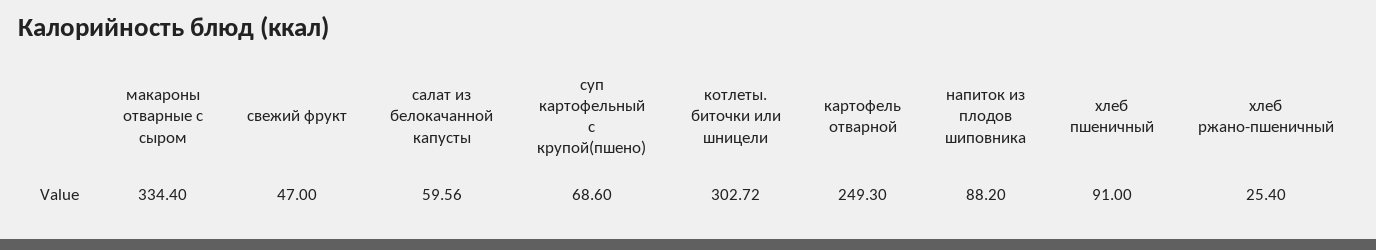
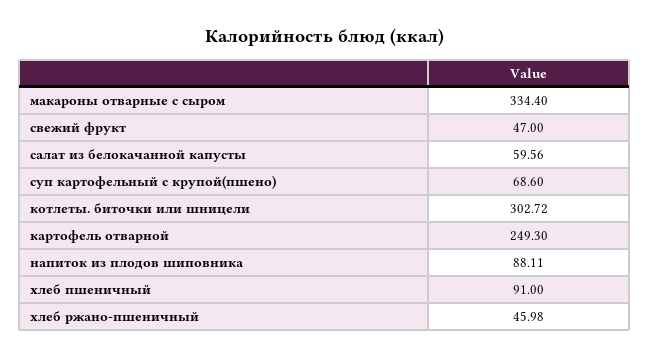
  {
    "макароны отварные с сыром": 334.4,
    "свежий фрукт": 47,
    "салат из белокачанной капусты": 59.56,
    "суп картофельный с крупой(пшено)": 68.6,
    "котлеты. биточки или шницели": 302.72,
    "картофель отварной": 249.3,
-   "напиток из плодов шиповника": 88.2,
+   "напиток из плодов шиповника": 88.11,
    "хлеб пшеничный": 91,
-   "хлеб ржано-пшеничный": 25.4
+   "хлеб ржано-пшеничный": 45.98
  }

